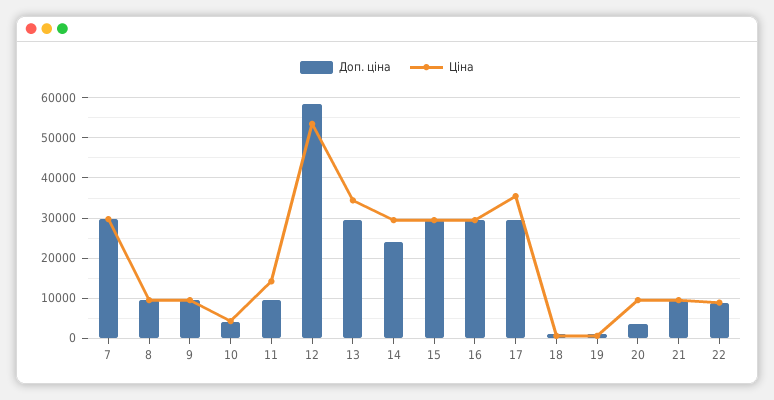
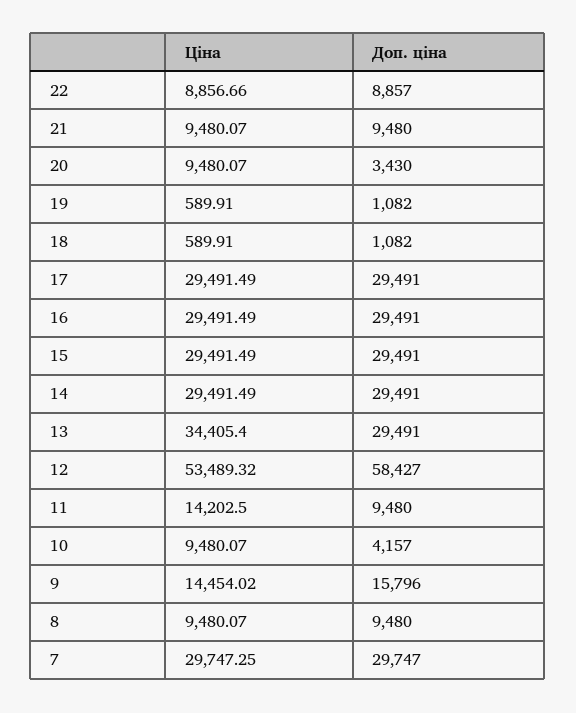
  {
    "Доп. ціна": {
      "7": 29747,
      "8": 9480,
-     "9": 10000,
+     "9": 15796,
      "10": 4157,
      "11": 9480,
      "12": 58427,
      "13": 29491,
-     "14": 24000,
+     "14": 29491,
      "15": 29491,
      "16": 29491,
      "17": 29491,
      "18": 1082,
      "19": 1082,
      "20": 3430,
      "21": 9480,
      "22": 8857
    },
    "Ціна": {
      "7": 29747.25,
      "8": 9480.07,
-     "9": 10000,
+     "9": 14454.02,
-     "10": 4000,
+     "10": 9480.07,
      "11": 14202.5,
      "12": 53489.32,
      "13": 34405.4,
      "14": 29491.49,
      "15": 29491.49,
      "16": 29491.49,
-     "17": 36000,
+     "17": 29491.49,
      "18": 589.91,
      "19": 589.91,
      "20": 9480.07,
      "21": 9480.07,
      "22": 8856.66
    }
  }

